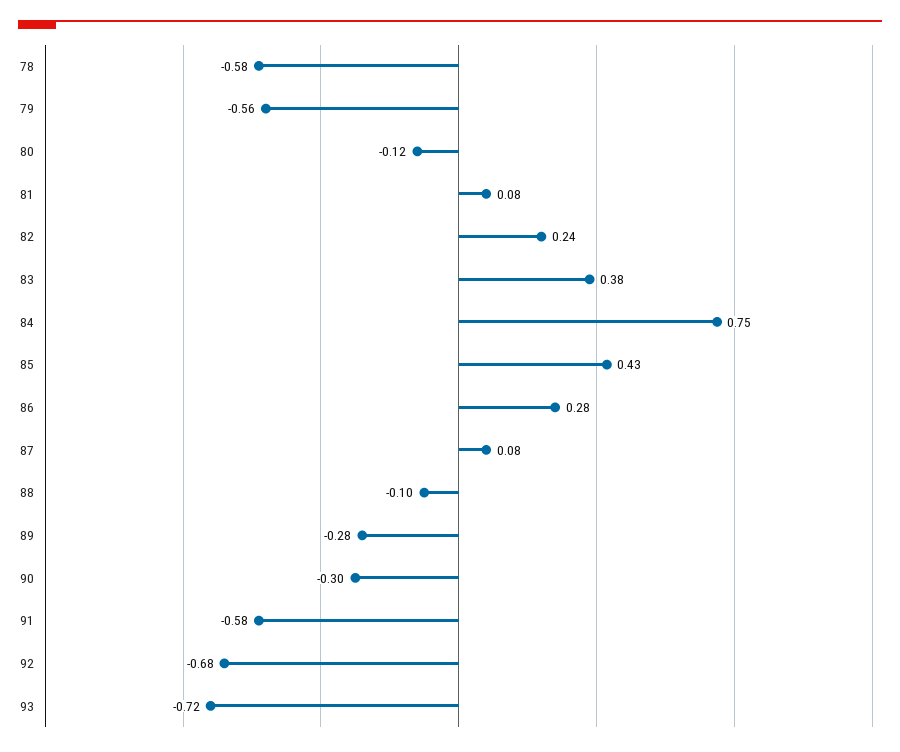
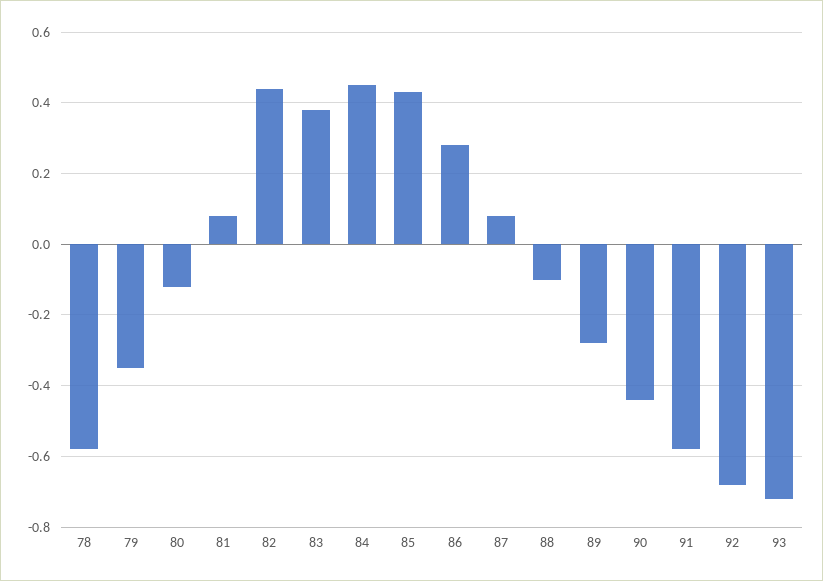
  {
    "78": -0.58,
-   "79": -0.56,
+   "79": -0.35,
    "80": -0.12,
    "81": 0.08,
-   "82": 0.24,
+   "82": 0.45,
    "83": 0.38,
-   "84": 0.75,
+   "84": 0.45,
    "85": 0.43,
    "86": 0.28,
    "87": 0.08,
    "88": -0.1,
    "89": -0.28,
-   "90": -0.3,
+   "90": -0.45,
    "91": -0.58,
    "92": -0.68,
    "93": -0.72
  }

